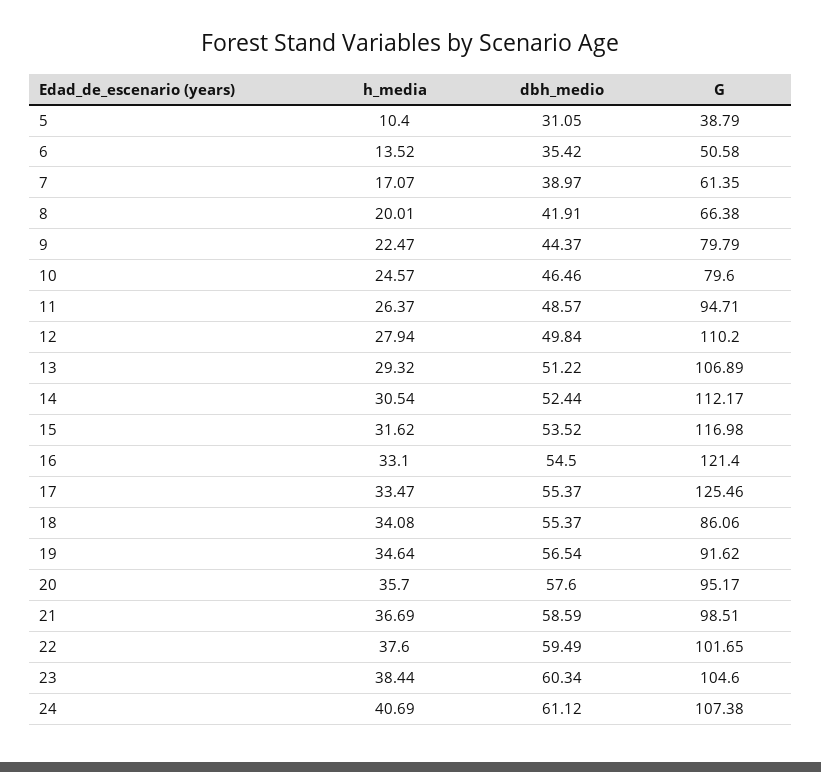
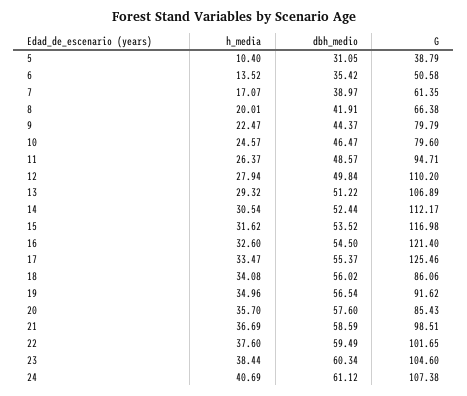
  {
    "h_media": {
      "5": 10.4,
      "6": 13.52,
      "7": 17.07,
      "8": 20.01,
      "9": 22.47,
      "10": 24.57,
      "11": 26.37,
      "12": 27.94,
      "13": 29.32,
      "14": 30.54,
      "15": 31.62,
-     "16": 33.1,
+     "16": 32.6,
      "17": 33.47,
      "18": 34.08,
-     "19": 34.64,
+     "19": 34.96,
      "20": 35.7,
      "21": 36.69,
      "22": 37.6,
      "23": 38.44,
      "24": 40.69
    },
    "dbh_medio": {
      "5": 31.05,
      "6": 35.42,
      "7": 38.97,
      "8": 41.91,
      "9": 44.37,
-     "10": 46.46,
+     "10": 46.47,
      "11": 48.57,
      "12": 49.84,
      "13": 51.22,
      "14": 52.44,
      "15": 53.52,
      "16": 54.5,
      "17": 55.37,
-     "18": 55.37,
+     "18": 56.02,
      "19": 56.54,
      "20": 57.6,
      "21": 58.59,
      "22": 59.49,
      "23": 60.34,
      "24": 61.12
    },
    "G": {
      "5": 38.79,
      "6": 50.58,
      "7": 61.35,
      "8": 66.38,
      "9": 79.79,
      "10": 79.6,
      "11": 94.71,
      "12": 110.2,
      "13": 106.89,
      "14": 112.17,
      "15": 116.98,
      "16": 121.4,
      "17": 125.46,
      "18": 86.06,
      "19": 91.62,
-     "20": 95.17,
+     "20": 85.43,
      "21": 98.51,
      "22": 101.65,
      "23": 104.6,
      "24": 107.38
    }
  }

